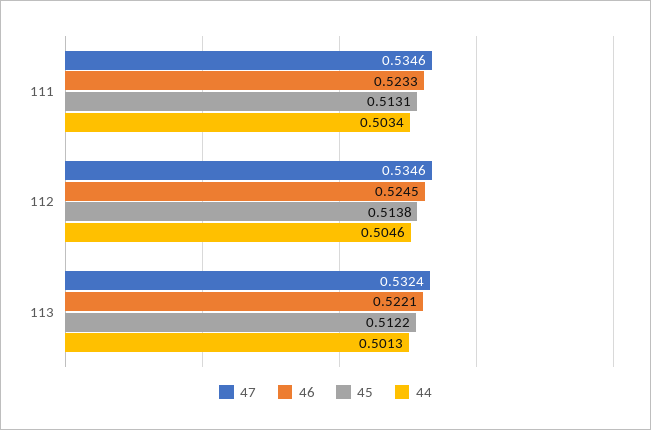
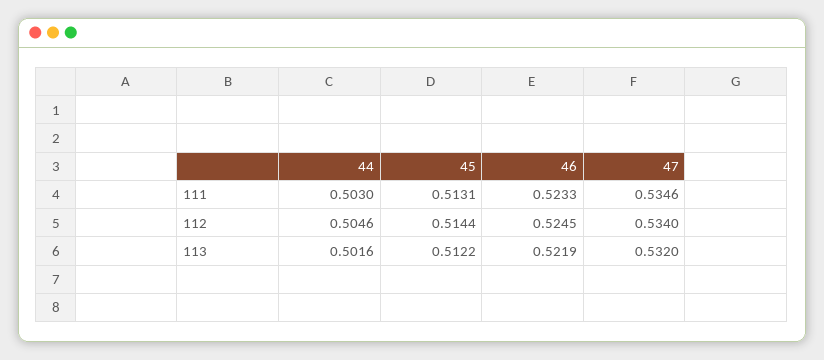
  {
    "47": {
      "111": 0.5346,
-     "112": 0.5346,
+     "112": 0.534,
-     "113": 0.5324
+     "113": 0.532
    },
    "46": {
      "111": 0.5233,
      "112": 0.5245,
-     "113": 0.5221
+     "113": 0.5219
    },
    "45": {
      "111": 0.5131,
-     "112": 0.5138,
+     "112": 0.5144,
      "113": 0.5122
    },
    "44": {
-     "111": 0.5034,
+     "111": 0.503,
      "112": 0.5046,
-     "113": 0.5013
+     "113": 0.5016
    }
  }

